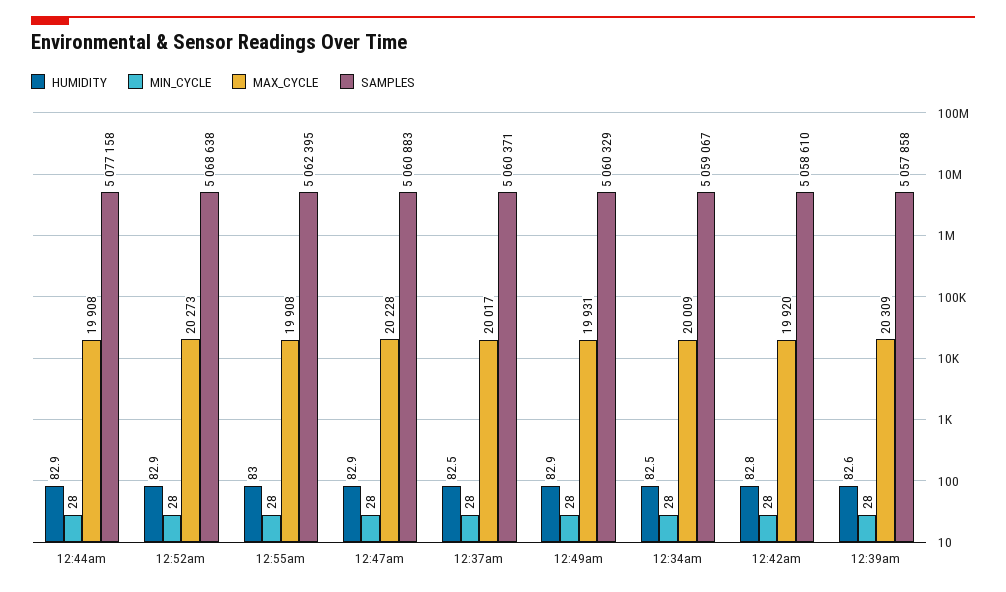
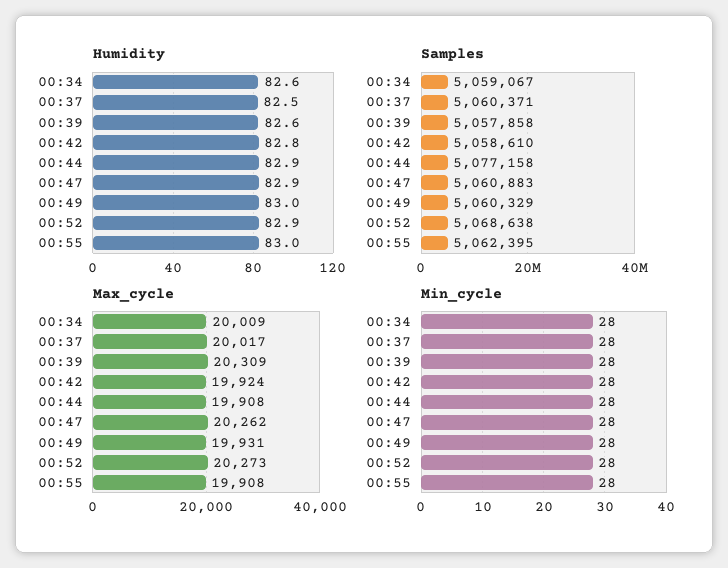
  {
    "HUMIDITY": {
      "12:44am": 82.9,
      "12:52am": 82.9,
      "12:55am": 83,
      "12:47am": 82.9,
      "12:37am": 82.5,
-     "12:49am": 82.9,
+     "12:49am": 83,
-     "12:34am": 82.5,
+     "12:34am": 82.6,
      "12:42am": 82.8,
      "12:39am": 82.6
    },
    "MIN_CYCLE": {
      "12:44am": 28,
      "12:52am": 28,
      "12:55am": 28,
      "12:47am": 28,
      "12:37am": 28,
      "12:49am": 28,
      "12:34am": 28,
      "12:42am": 28,
      "12:39am": 28
    },
    "MAX_CYCLE": {
      "12:44am": 19908,
      "12:52am": 20273,
      "12:55am": 19908,
-     "12:47am": 20228,
+     "12:47am": 20262,
      "12:37am": 20017,
      "12:49am": 19931,
      "12:34am": 20009,
-     "12:42am": 19920,
+     "12:42am": 19924,
      "12:39am": 20309
    },
    "SAMPLES": {
      "12:44am": 5077158,
      "12:52am": 5068638,
      "12:55am": 5062395,
      "12:47am": 5060883,
      "12:37am": 5060371,
      "12:49am": 5060329,
      "12:34am": 5059067,
      "12:42am": 5058610,
      "12:39am": 5057858
    }
  }

